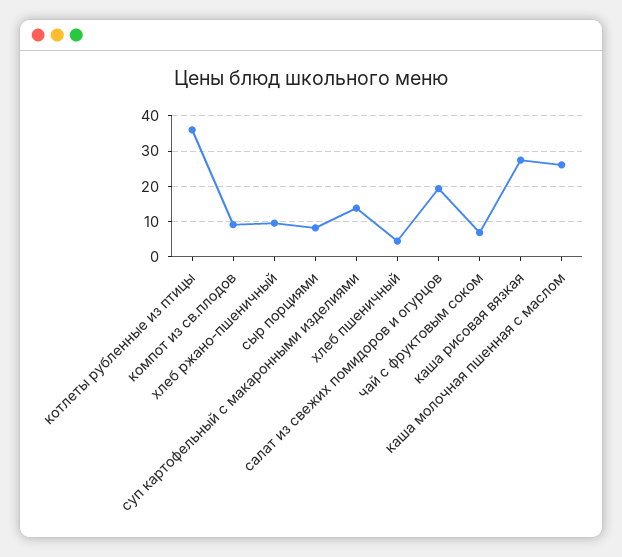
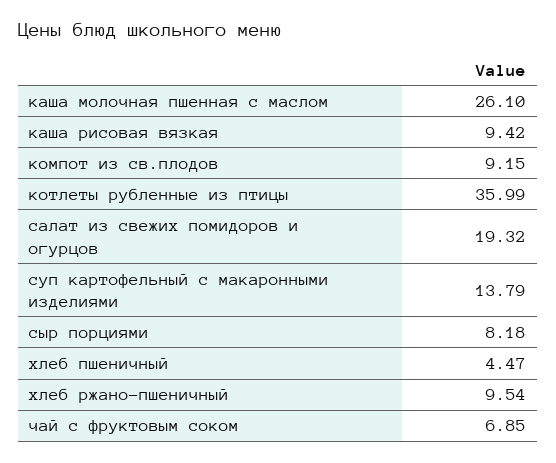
  {
    "котлеты рубленные из птицы": 35.99,
    "компот из св.плодов": 9.15,
    "хлеб ржано-пшеничный": 9.54,
    "сыр порциями": 8.18,
    "суп картофельный с макаронными изделиями": 13.79,
    "хлеб пшеничный": 4.47,
    "салат из свежих помидоров и огурцов": 19.32,
    "чай с фруктовым соком": 6.85,
-   "каша рисовая вязкая": 28,
+   "каша рисовая вязкая": 9.42,
    "каша молочная пшенная с маслом": 26.1
  }

